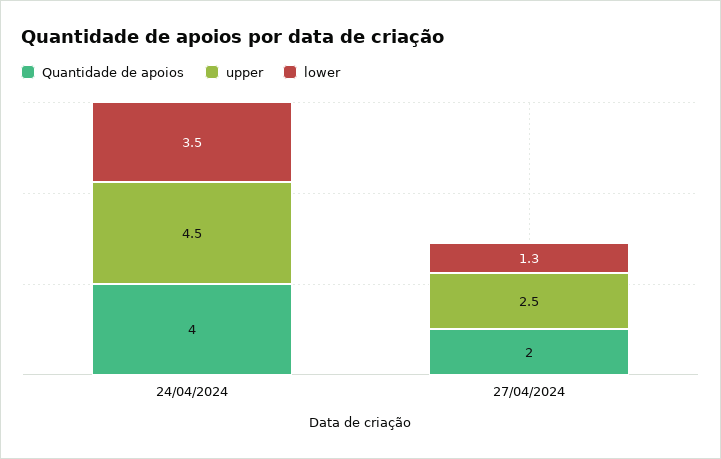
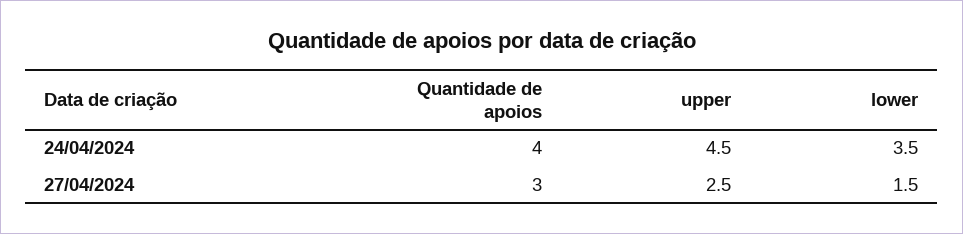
  {
    "Quantidade de apoios": {
      "24/04/2024": 4,
-     "27/04/2024": 2
+     "27/04/2024": 3
    },
    "upper": {
      "24/04/2024": 4.5,
      "27/04/2024": 2.5
    },
    "lower": {
      "24/04/2024": 3.5,
-     "27/04/2024": 1.3
+     "27/04/2024": 1.5
    }
  }

